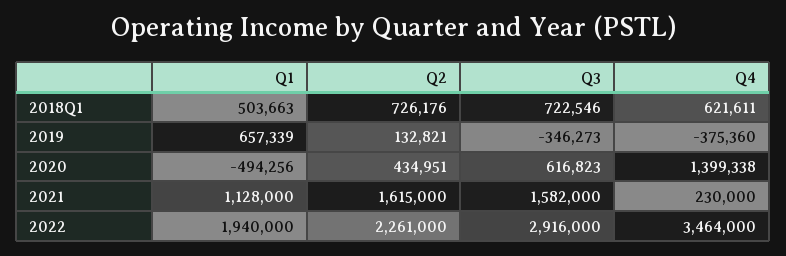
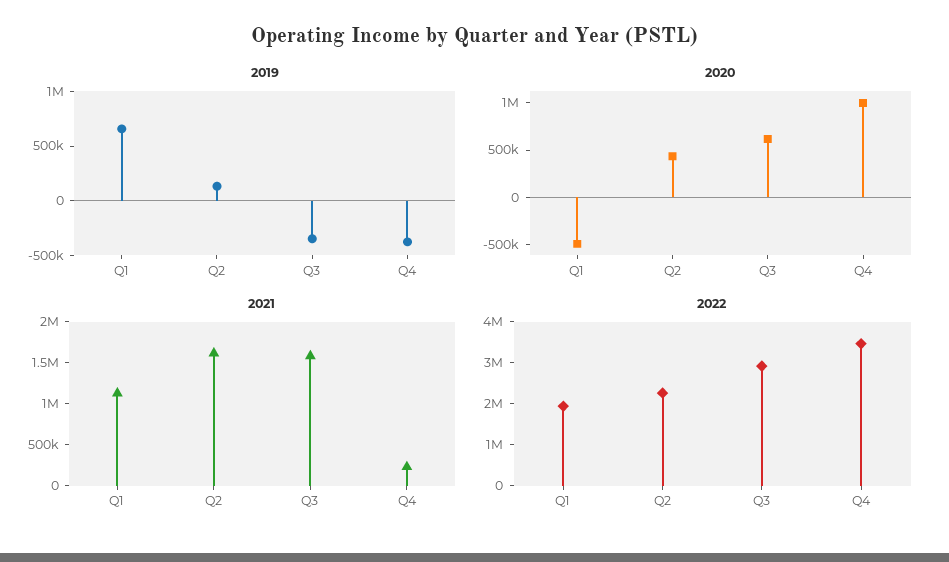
  {
-   "2018Q1": {
-     "Q1": 503663,
-     "Q2": 726176,
-     "Q3": 722546,
-     "Q4": 621611
-   },
    "2019": {
      "Q1": 657339,
      "Q2": 132821,
      "Q3": -346273,
      "Q4": -375360
    },
    "2020": {
      "Q1": -494256,
      "Q2": 434951,
      "Q3": 616823,
-     "Q4": 1399338
+     "Q4": 1000000
    },
    "2021": {
      "Q1": 1128000,
      "Q2": 1615000,
      "Q3": 1582000,
      "Q4": 230000
    },
    "2022": {
      "Q1": 1940000,
      "Q2": 2261000,
      "Q3": 2916000,
      "Q4": 3464000
    }
  }

